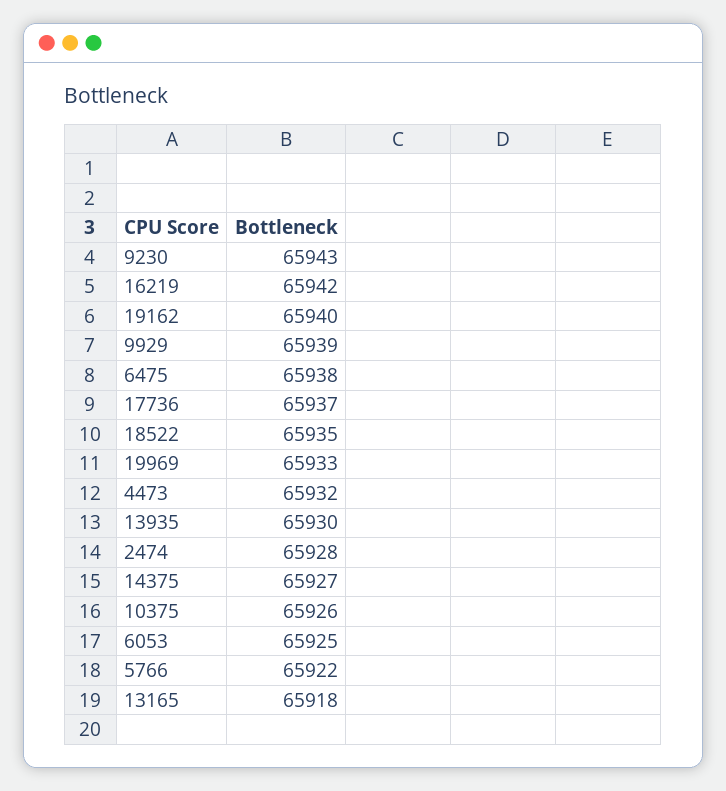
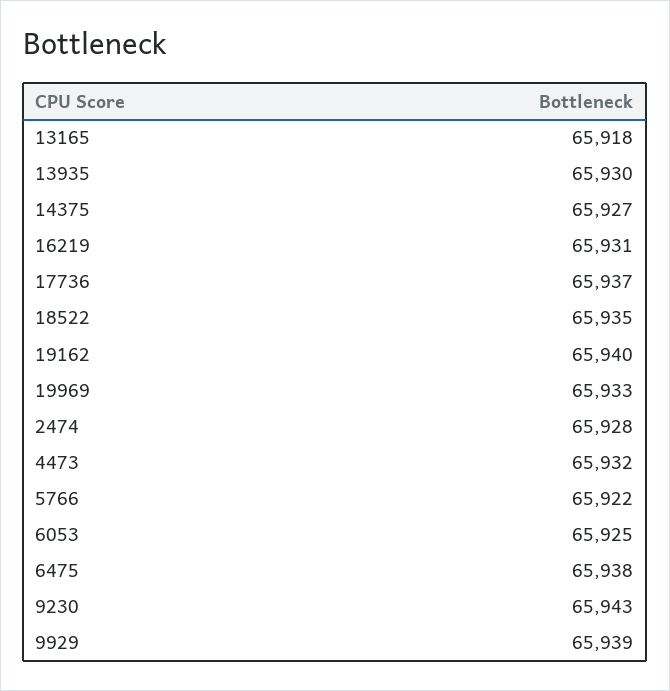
  {
    "9230": 65943,
-   "16219": 65942,
+   "16219": 65931,
    "19162": 65940,
    "9929": 65939,
    "6475": 65938,
    "17736": 65937,
    "18522": 65935,
    "19969": 65933,
    "4473": 65932,
    "13935": 65930,
    "2474": 65928,
    "14375": 65927,
-   "10375": 65926,
    "6053": 65925,
    "5766": 65922,
    "13165": 65918
  }

